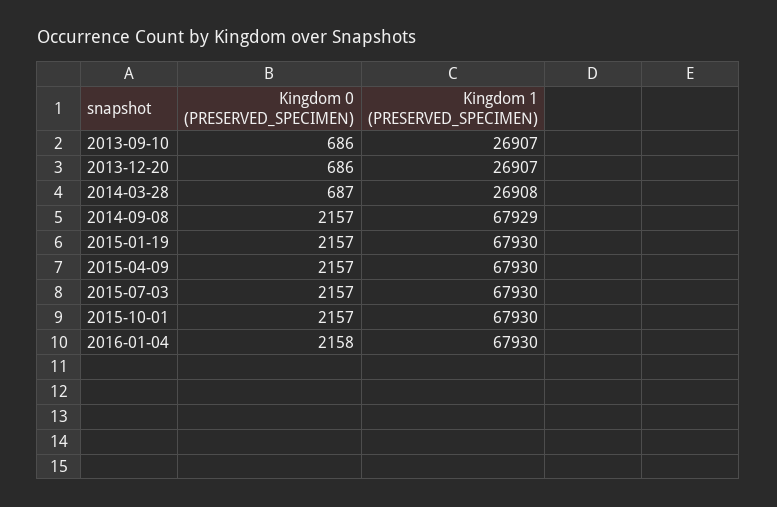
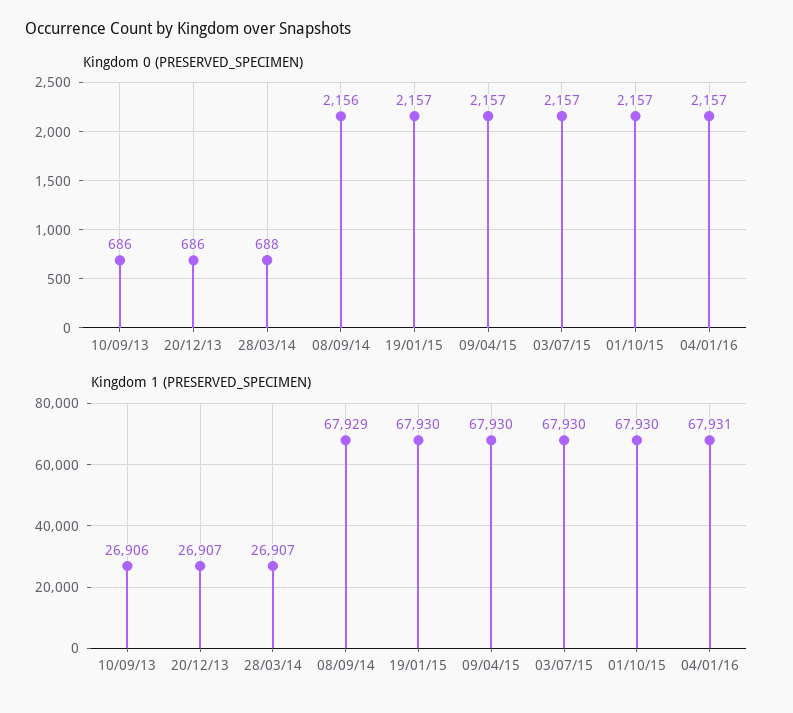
  {
    "Kingdom 0 (PRESERVED_SPECIMEN)": {
      "2013-09-10": 686,
      "2013-12-20": 686,
-     "2014-03-28": 687,
+     "2014-03-28": 688,
-     "2014-09-08": 2157,
+     "2014-09-08": 2156,
      "2015-01-19": 2157,
      "2015-04-09": 2157,
      "2015-07-03": 2157,
      "2015-10-01": 2157,
-     "2016-01-04": 2158
+     "2016-01-04": 2157
    },
    "Kingdom 1 (PRESERVED_SPECIMEN)": {
-     "2013-09-10": 26907,
+     "2013-09-10": 26906,
      "2013-12-20": 26907,
-     "2014-03-28": 26908,
+     "2014-03-28": 26907,
      "2014-09-08": 67929,
      "2015-01-19": 67930,
      "2015-04-09": 67930,
      "2015-07-03": 67930,
      "2015-10-01": 67930,
-     "2016-01-04": 67930
+     "2016-01-04": 67931
    }
  }

